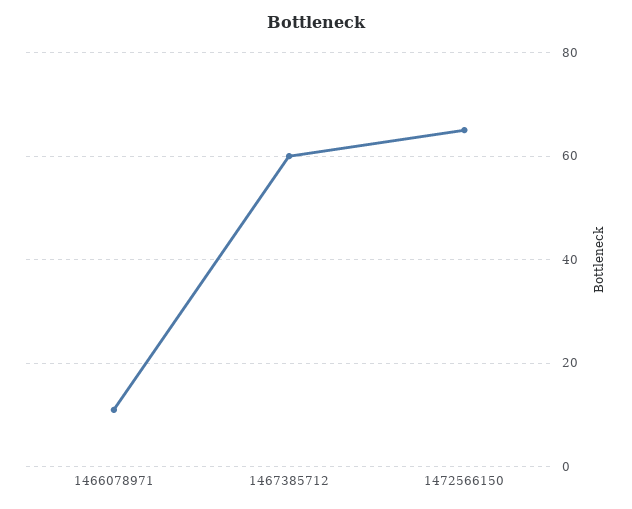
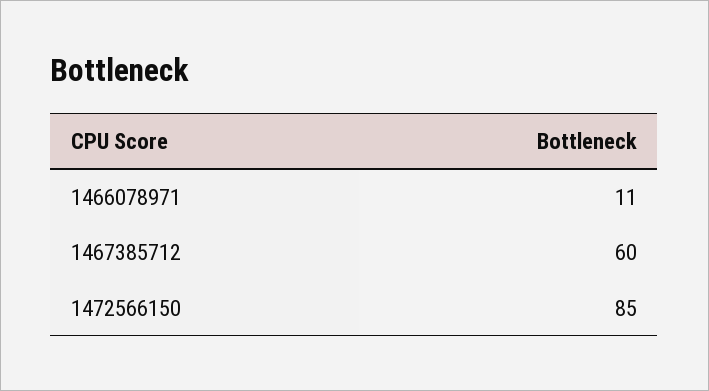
  {
    "1466078971": 11,
    "1467385712": 60,
-   "1472566150": 65
+   "1472566150": 85
  }

